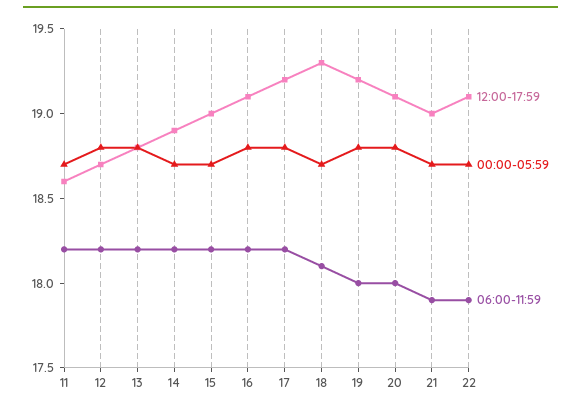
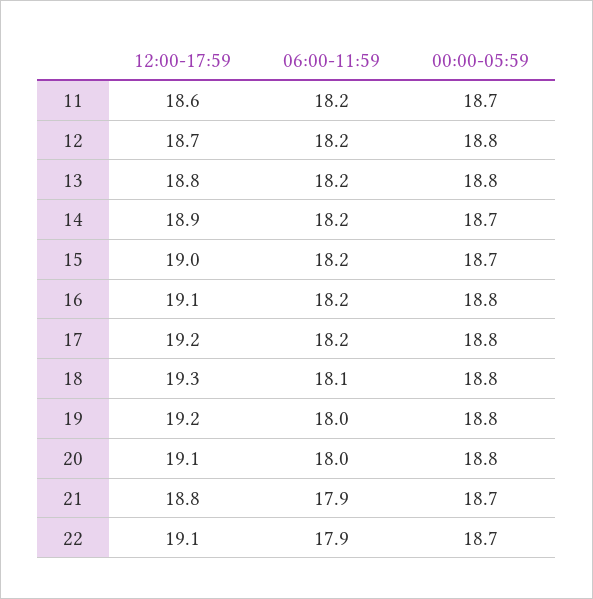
  {
    "12:00-17:59": {
      "11": 18.6,
      "12": 18.7,
      "13": 18.8,
      "14": 18.9,
      "15": 19,
      "16": 19.1,
      "17": 19.2,
      "18": 19.3,
      "19": 19.2,
      "20": 19.1,
-     "21": 19,
+     "21": 18.8,
      "22": 19.1
    },
    "00:00-05:59": {
      "11": 18.7,
      "12": 18.8,
      "13": 18.8,
      "14": 18.7,
      "15": 18.7,
      "16": 18.8,
      "17": 18.8,
-     "18": 18.7,
+     "18": 18.8,
      "19": 18.8,
      "20": 18.8,
      "21": 18.7,
      "22": 18.7
    },
    "06:00-11:59": {
      "11": 18.2,
      "12": 18.2,
      "13": 18.2,
      "14": 18.2,
      "15": 18.2,
      "16": 18.2,
      "17": 18.2,
      "18": 18.1,
      "19": 18,
      "20": 18,
      "21": 17.9,
      "22": 17.9
    }
  }

